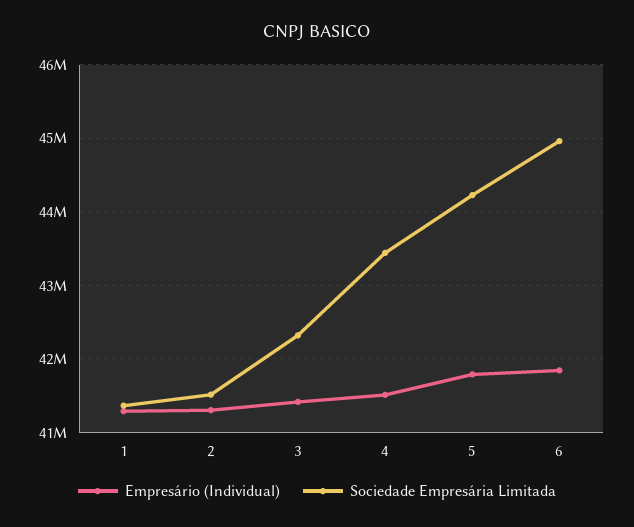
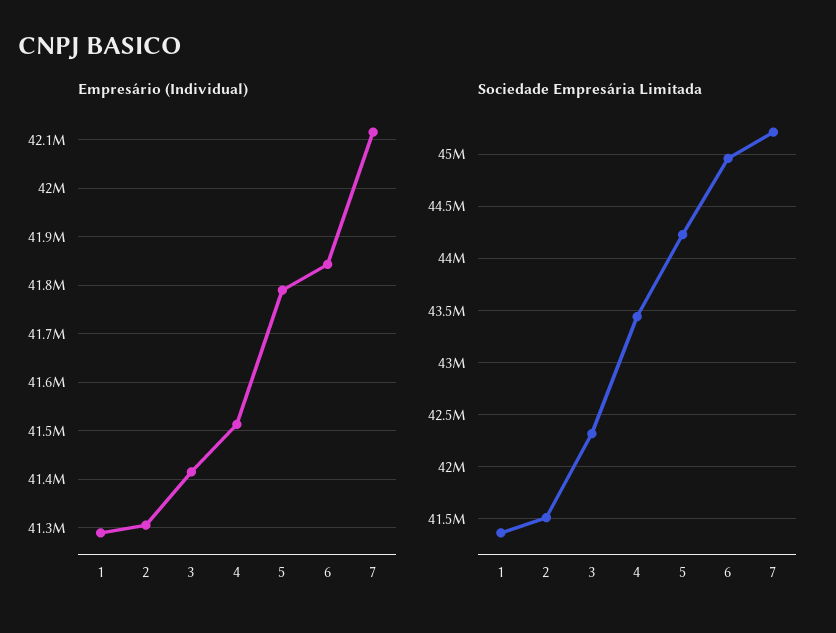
  {
    "Empresário (Individual)": {
      "1": 41280000,
      "2": 41300000,
      "3": 41420000,
      "4": 41520000,
      "5": 41800000,
-     "6": 41840000
+     "6": 41840000,
+     "7": 42120000
    },
    "Sociedade Empresária Limitada": {
      "1": 41400000,
      "2": 41500000,
      "3": 42300000,
      "4": 43400000,
      "5": 44200000,
-     "6": 45000000
+     "6": 45000000,
+     "7": 45200000
    }
  }

